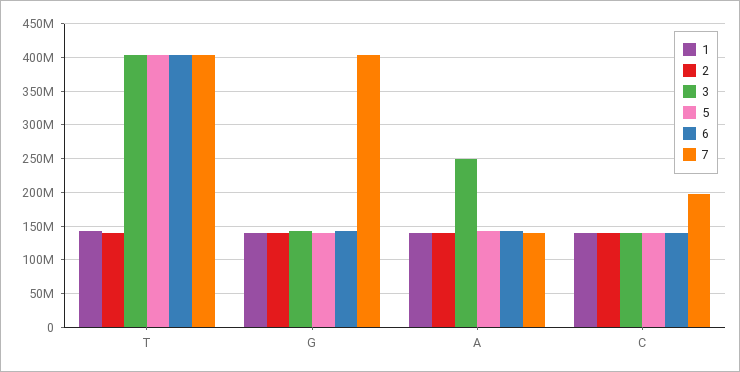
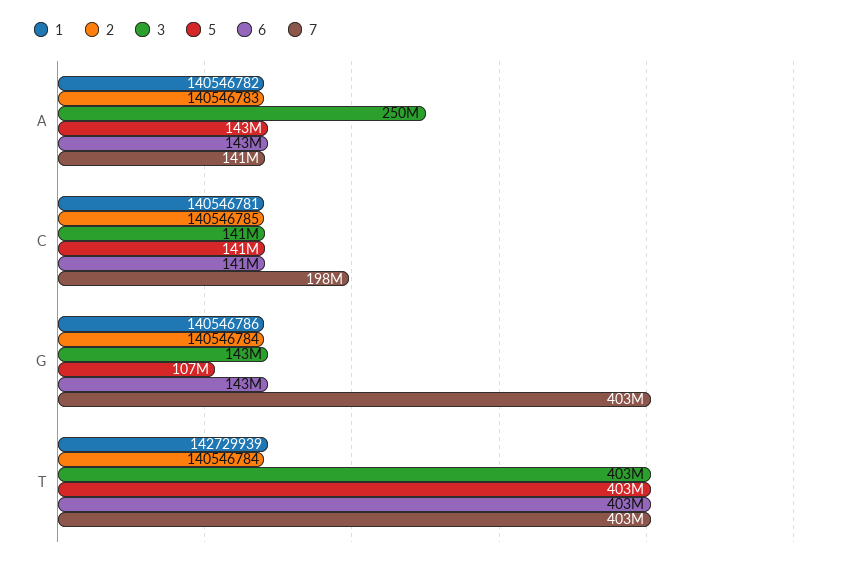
  {
    "1": {
      "T": 142729939,
      "G": 140546786,
      "A": 140546782,
      "C": 140546781
    },
    "2": {
      "T": 140546784,
      "G": 140546784,
      "A": 140546783,
      "C": 140546785
    },
    "3": {
      "T": 403000000,
      "G": 143000000,
      "A": 250000000,
      "C": 141000000
    },
    "5": {
      "T": 403000000,
-     "G": 140000000,
+     "G": 107000000,
      "A": 143000000,
      "C": 141000000
    },
    "6": {
      "T": 403000000,
      "G": 143000000,
      "A": 143000000,
      "C": 141000000
    },
    "7": {
      "T": 403000000,
      "G": 403000000,
      "A": 141000000,
      "C": 198000000
    }
  }

